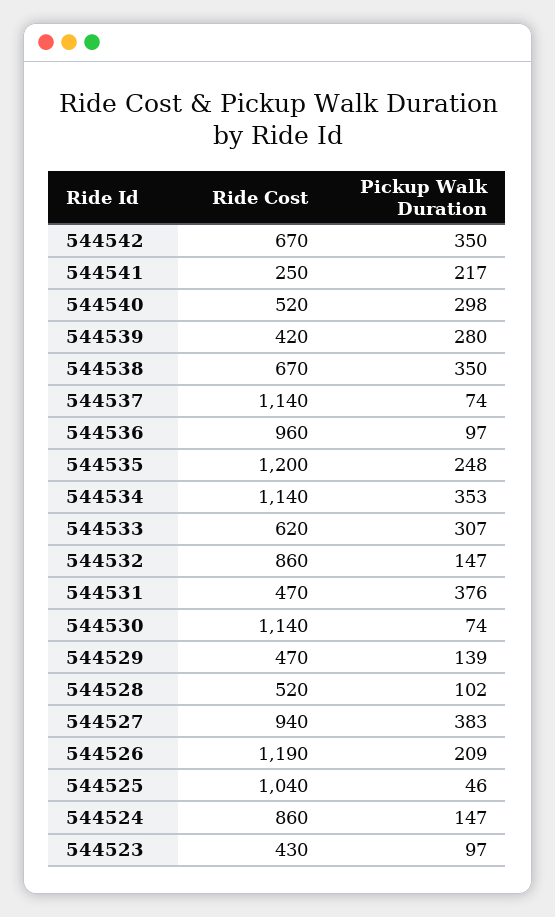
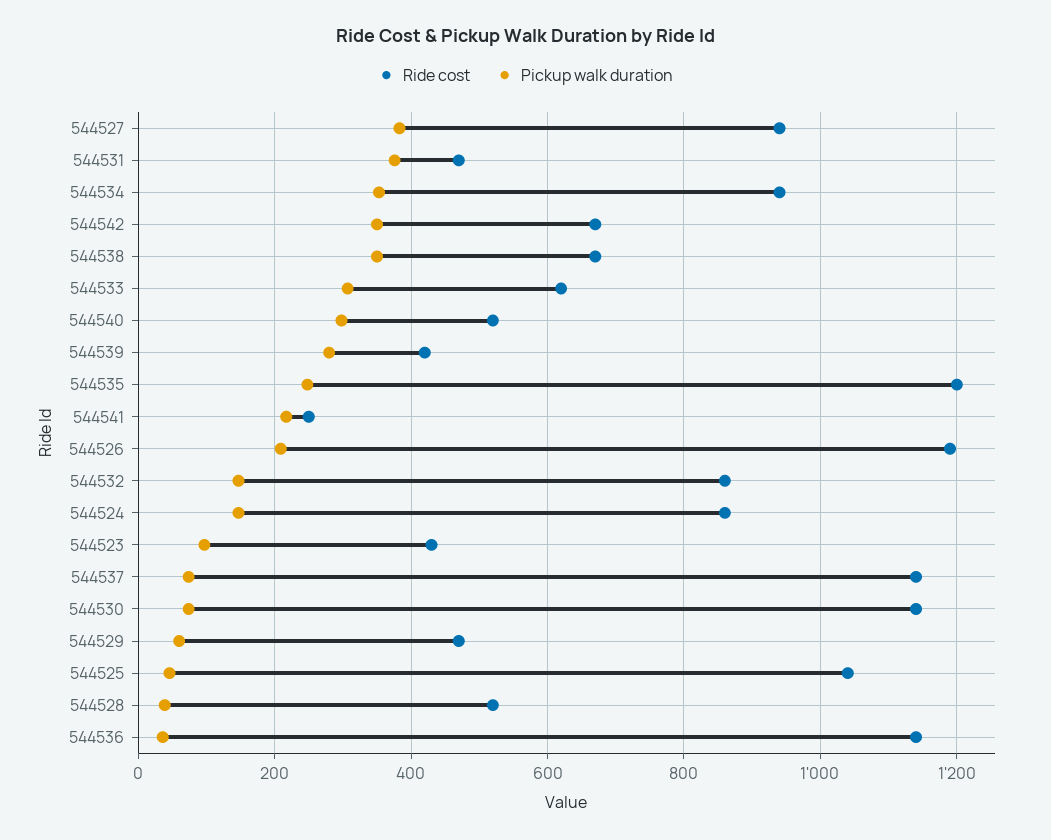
  {
    "Ride Cost": {
      "544542": 670,
      "544541": 250,
      "544540": 520,
      "544539": 420,
      "544538": 670,
      "544537": 1140,
-     "544536": 960,
+     "544536": 1140,
      "544535": 1200,
-     "544534": 1140,
+     "544534": 940,
      "544533": 620,
      "544532": 860,
      "544531": 470,
      "544530": 1140,
      "544529": 470,
      "544528": 520,
      "544527": 940,
      "544526": 1190,
      "544525": 1040,
      "544524": 860,
      "544523": 430
    },
    "Pickup Walk Duration": {
      "544542": 350,
      "544541": 217,
      "544540": 298,
      "544539": 280,
      "544538": 350,
      "544537": 74,
-     "544536": 97,
+     "544536": 40,
      "544535": 248,
      "544534": 353,
      "544533": 307,
      "544532": 147,
      "544531": 376,
      "544530": 74,
-     "544529": 139,
+     "544529": 60,
-     "544528": 102,
+     "544528": 40,
      "544527": 383,
      "544526": 209,
      "544525": 46,
      "544524": 147,
      "544523": 97
    }
  }

